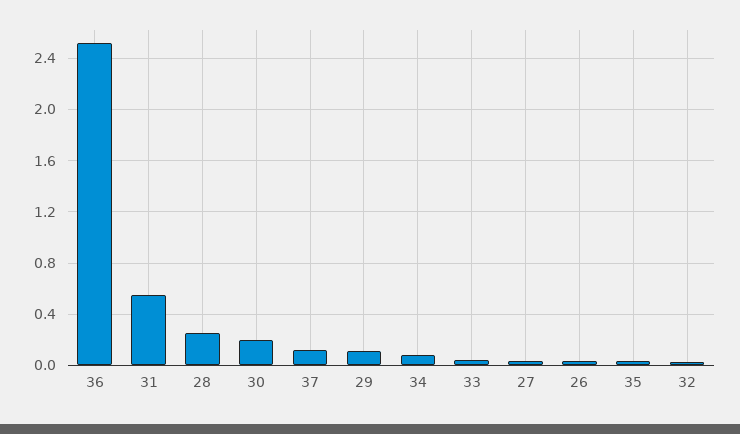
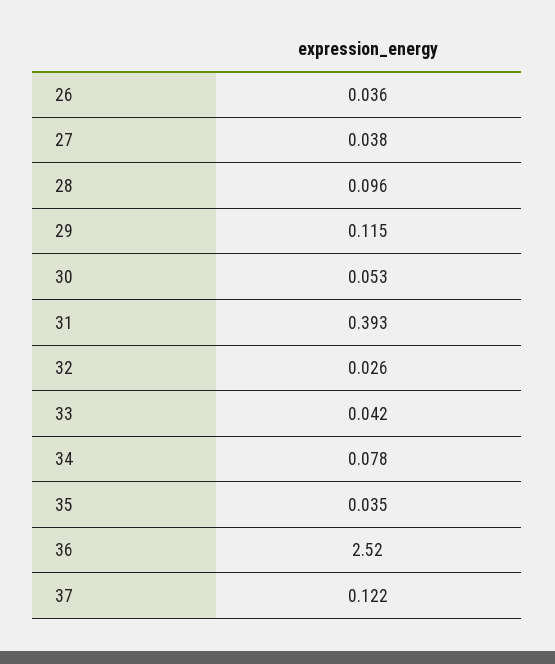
  {
    "36": 2.52,
-   "31": 0.55,
+   "31": 0.393,
-   "28": 0.25,
+   "28": 0.096,
-   "30": 0.2,
+   "30": 0.053,
    "37": 0.122,
    "29": 0.115,
    "34": 0.078,
    "33": 0.042,
    "27": 0.038,
    "26": 0.036,
    "35": 0.035,
    "32": 0.026
  }

